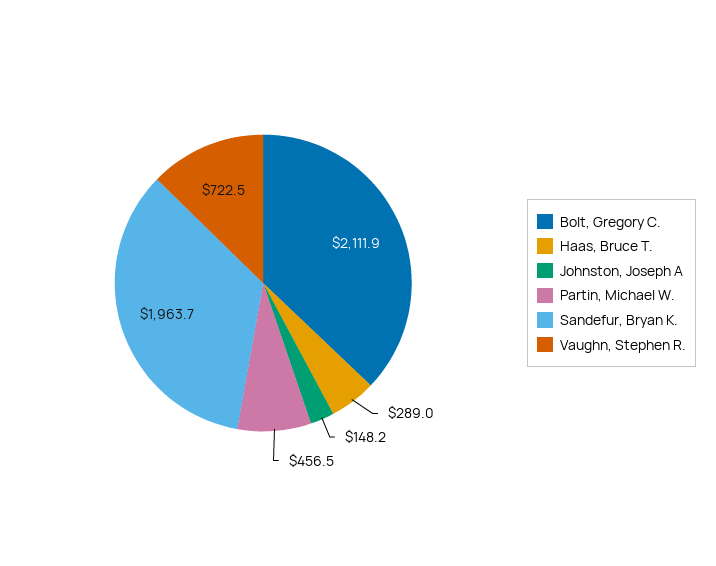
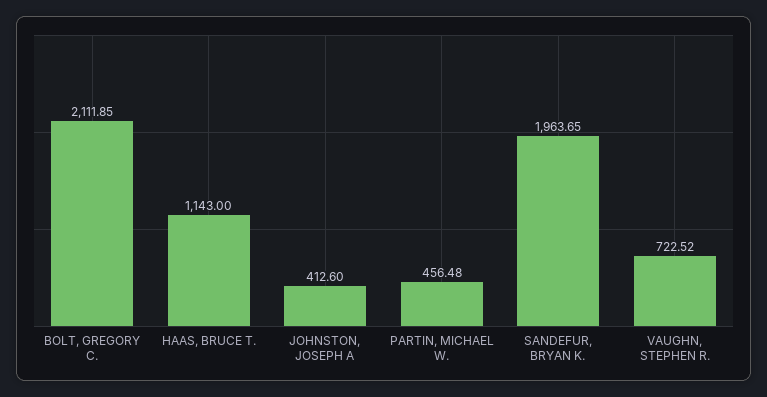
  {
    "Bolt, Gregory C.": 2111.85,
-   "Haas, Bruce T.": 289,
+   "Haas, Bruce T.": 1143,
-   "Johnston, Joseph A": 148.2,
+   "Johnston, Joseph A": 412.6,
    "Partin, Michael W.": 456.48,
    "Sandefur, Bryan K.": 1963.65,
    "Vaughn, Stephen R.": 722.52
  }

